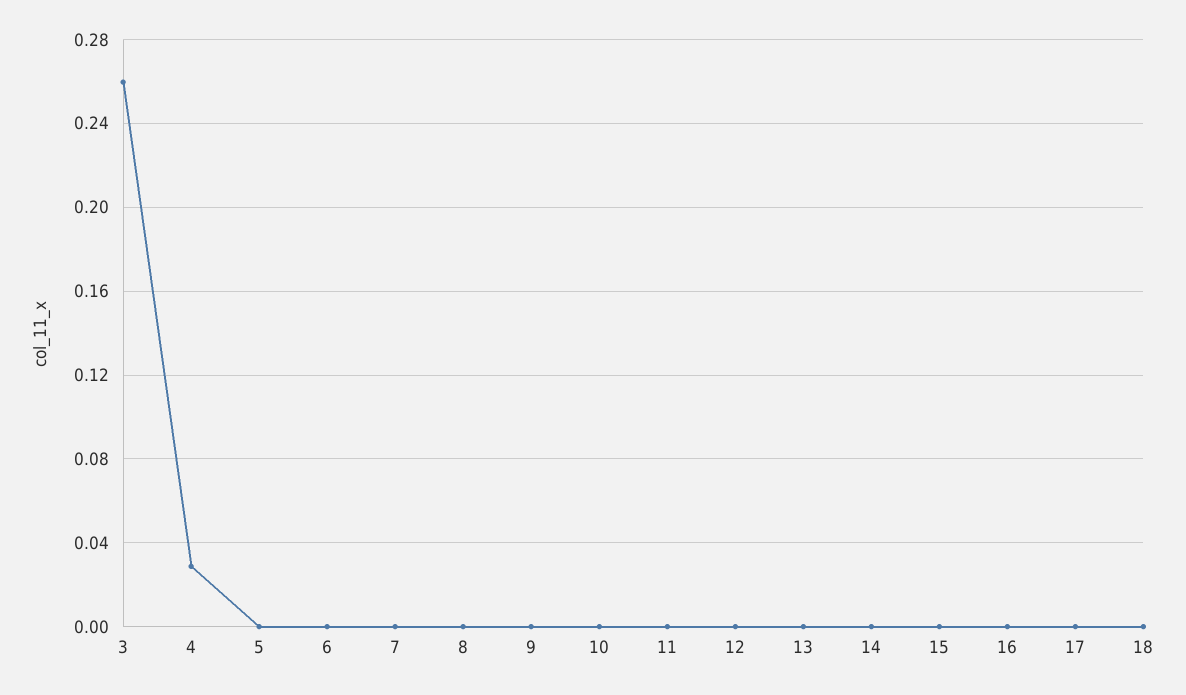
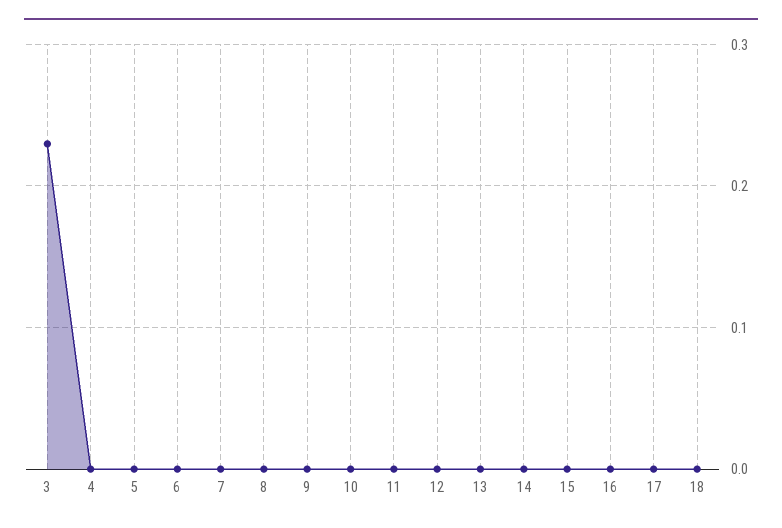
  {
-   "3": 0.26,
+   "3": 0.23,
-   "4": 0.03,
+   "4": 0,
    "5": 0,
    "6": 0,
    "7": 0,
    "8": 0,
    "9": 0,
    "10": 0,
    "11": 0,
    "12": 0,
    "13": 0,
    "14": 0,
    "15": 0,
    "16": 0,
    "17": 0,
    "18": 0
  }

